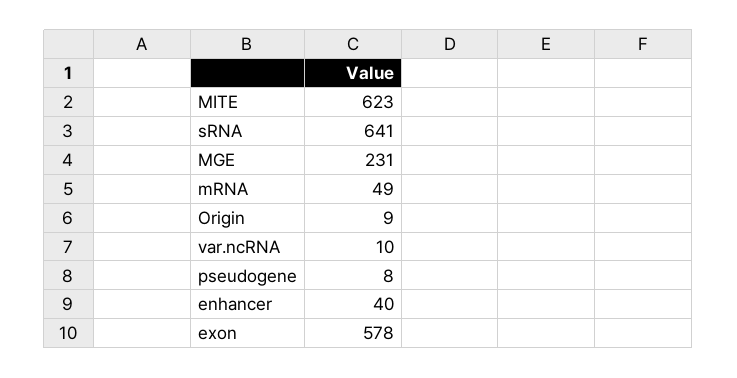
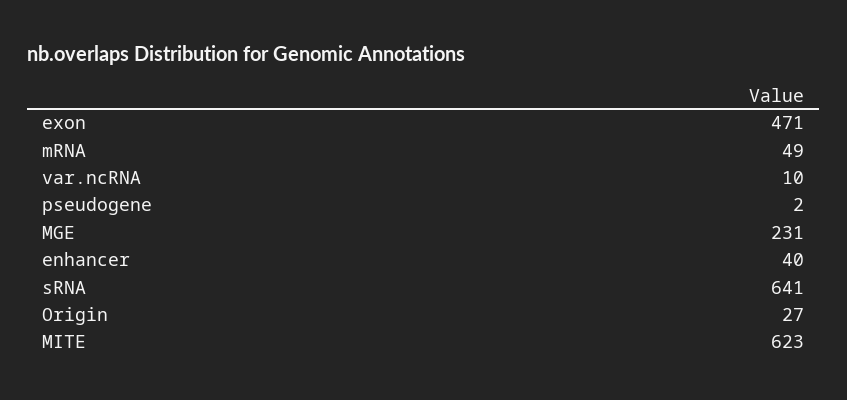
  {
    "MITE": 623,
    "sRNA": 641,
    "MGE": 231,
    "mRNA": 49,
-   "Origin": 9,
+   "Origin": 27,
    "var.ncRNA": 10,
-   "pseudogene": 8,
+   "pseudogene": 2,
    "enhancer": 40,
-   "exon": 578
+   "exon": 471
  }

